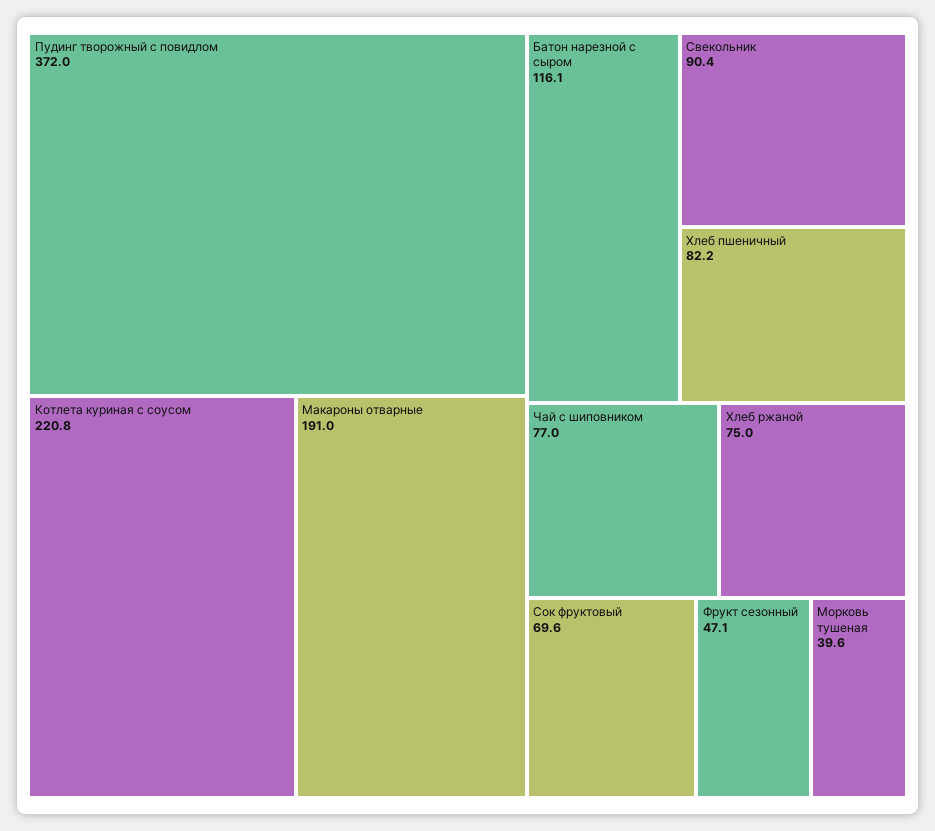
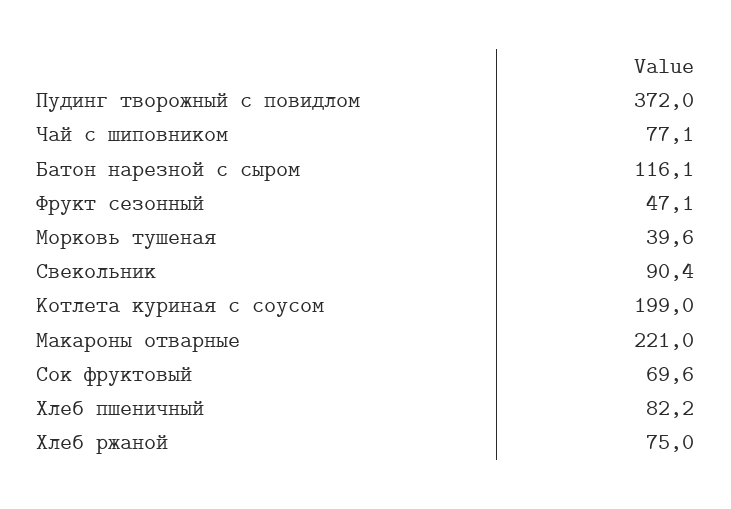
  {
    "Пудинг творожный с повидлом": 372,
-   "Котлета куриная с соусом": 220.8,
+   "Котлета куриная с соусом": 199,
-   "Макароны отварные": 191,
+   "Макароны отварные": 221,
    "Батон нарезной с сыром": 116.1,
    "Свекольник": 90.4,
    "Хлеб пшеничный": 82.2,
-   "Чай с шиповником": 77,
+   "Чай с шиповником": 77.1,
    "Хлеб ржаной": 75,
    "Сок фруктовый": 69.6,
    "Фрукт сезонный": 47.1,
    "Морковь тушеная": 39.6
  }

